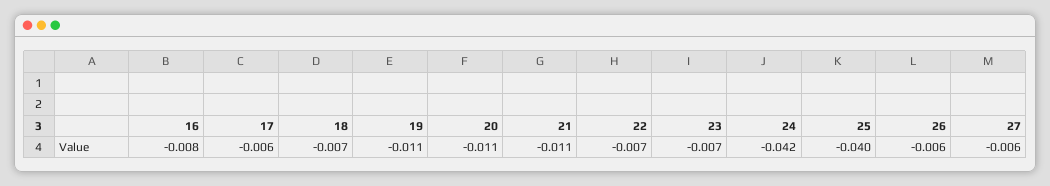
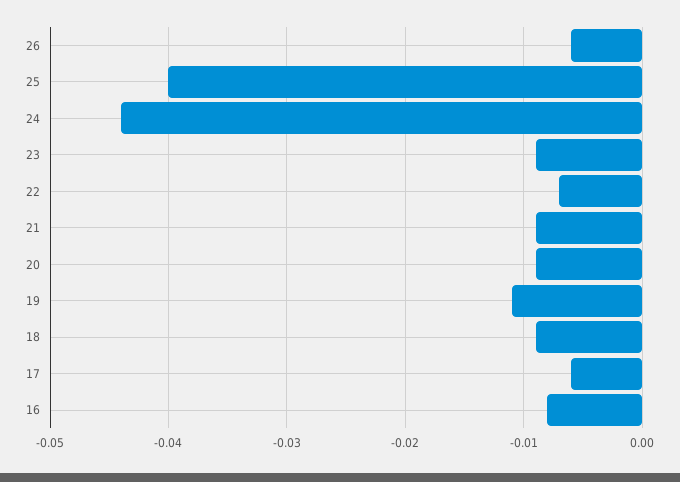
  {
    "16": -0.008,
    "17": -0.006,
-   "18": -0.007,
+   "18": -0.009,
    "19": -0.011,
-   "20": -0.011,
+   "20": -0.009,
-   "21": -0.011,
+   "21": -0.009,
    "22": -0.007,
-   "23": -0.007,
+   "23": -0.009,
-   "24": -0.042,
+   "24": -0.044,
    "25": -0.04,
-   "26": -0.006,
+   "26": -0.006
-   "27": -0.006
  }

